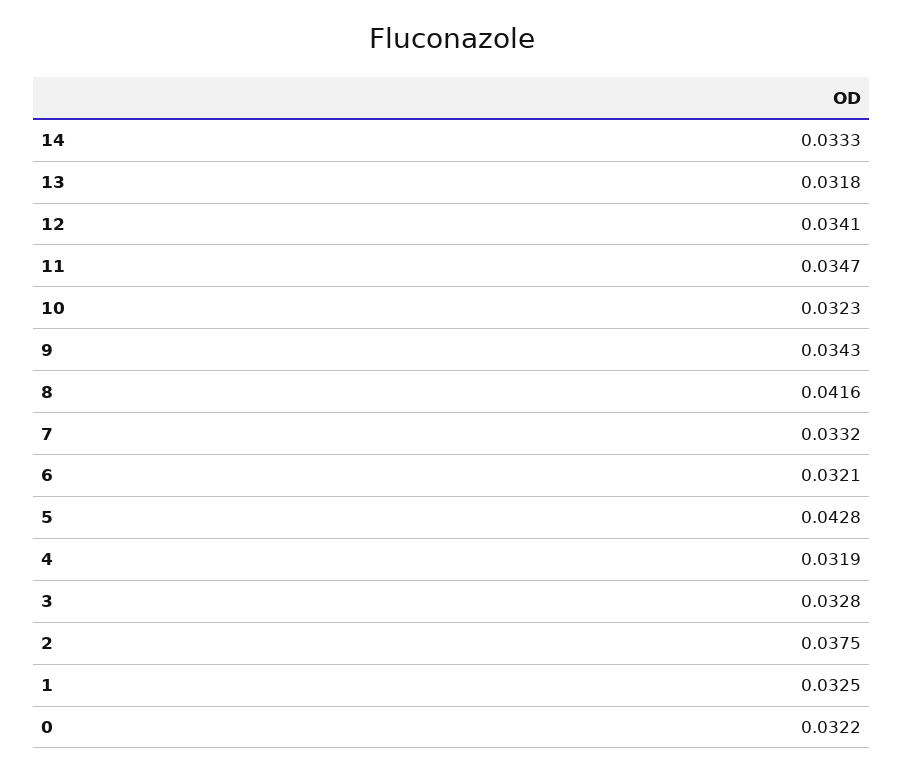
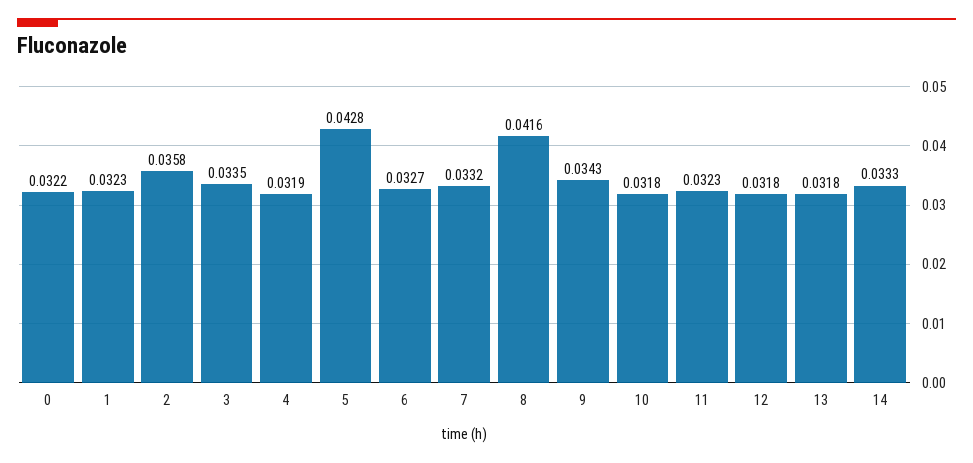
  {
    "14": 0.0333,
    "13": 0.0318,
-   "12": 0.0341,
+   "12": 0.0318,
-   "11": 0.0347,
+   "11": 0.0323,
-   "10": 0.0323,
+   "10": 0.0318,
    "9": 0.0343,
    "8": 0.0416,
    "7": 0.0332,
-   "6": 0.0321,
+   "6": 0.0327,
    "5": 0.0428,
    "4": 0.0319,
-   "3": 0.0328,
+   "3": 0.0335,
-   "2": 0.0375,
+   "2": 0.0358,
-   "1": 0.0325,
+   "1": 0.0323,
    "0": 0.0322
  }

